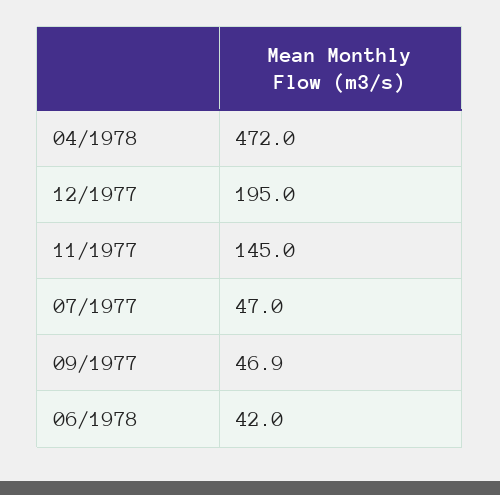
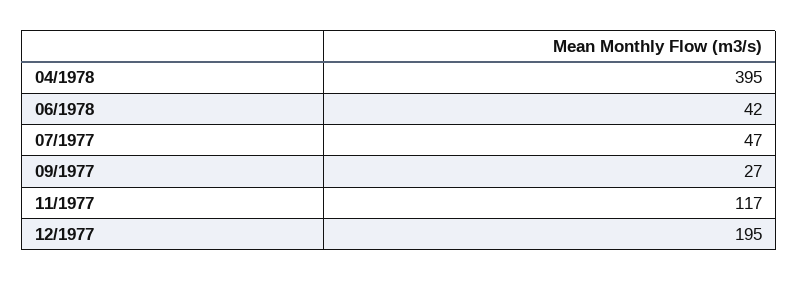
  {
-   "04/1978": 472,
+   "04/1978": 395,
    "12/1977": 195,
-   "11/1977": 145,
+   "11/1977": 117,
    "07/1977": 47,
-   "09/1977": 46.9,
+   "09/1977": 27,
    "06/1978": 42
  }

